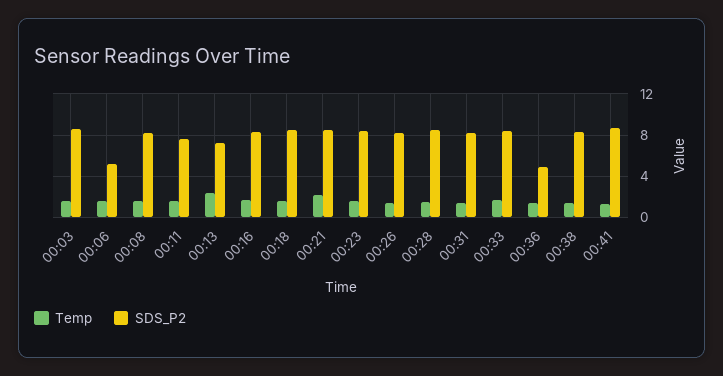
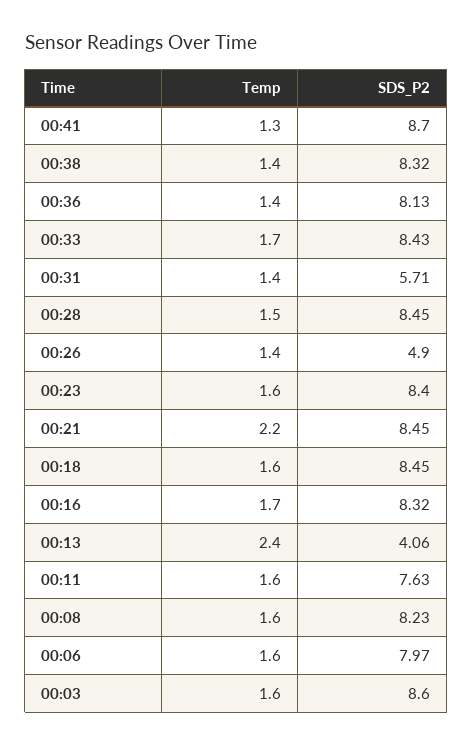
  {
    "Temp": {
      "00:03": 1.6,
      "00:06": 1.6,
      "00:08": 1.6,
      "00:11": 1.6,
      "00:13": 2.4,
      "00:16": 1.7,
      "00:18": 1.6,
      "00:21": 2.2,
      "00:23": 1.6,
      "00:26": 1.4,
      "00:28": 1.5,
      "00:31": 1.4,
      "00:33": 1.7,
      "00:36": 1.4,
      "00:38": 1.4,
      "00:41": 1.3
    },
    "SDS_P2": {
      "00:03": 8.6,
-     "00:06": 5,
+     "00:06": 7.97,
      "00:08": 8.23,
      "00:11": 7.63,
-     "00:13": 7,
+     "00:13": 4.06,
      "00:16": 8.32,
      "00:18": 8.45,
      "00:21": 8.45,
      "00:23": 8.4,
-     "00:26": 8,
+     "00:26": 4.9,
      "00:28": 8.45,
-     "00:31": 8,
+     "00:31": 5.71,
      "00:33": 8.43,
-     "00:36": 5,
+     "00:36": 8.13,
      "00:38": 8.32,
      "00:41": 8.7
    }
  }

